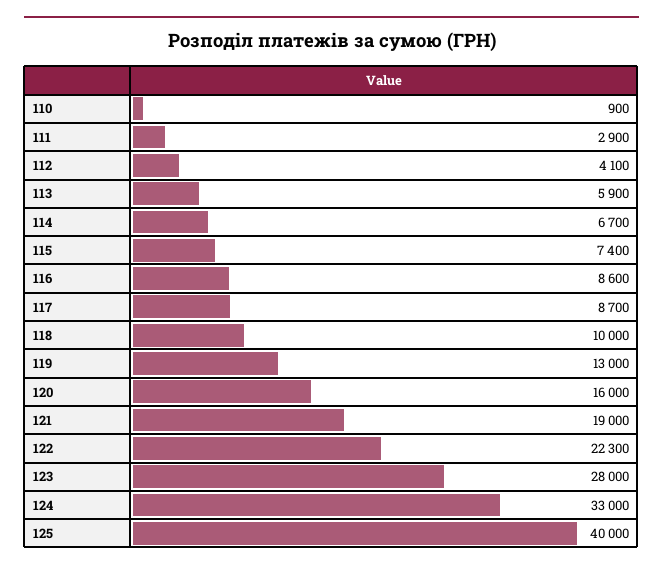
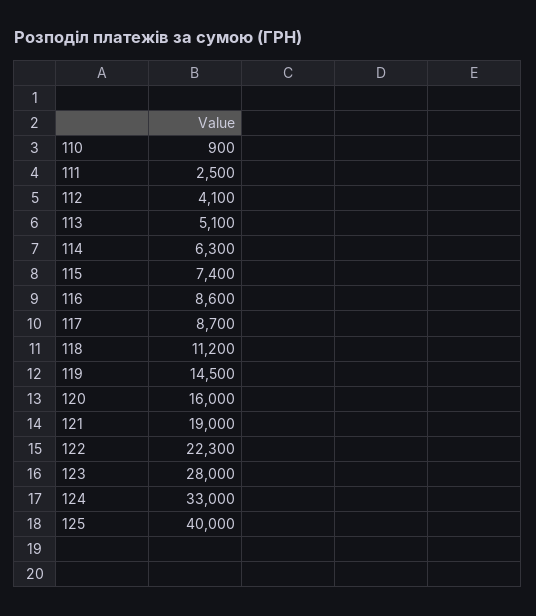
  {
    "110": 900,
-   "111": 2900,
+   "111": 2500,
    "112": 4100,
-   "113": 5900,
+   "113": 5100,
-   "114": 6700,
+   "114": 6300,
    "115": 7400,
    "116": 8600,
    "117": 8700,
-   "118": 10000,
+   "118": 11200,
-   "119": 13000,
+   "119": 14500,
    "120": 16000,
    "121": 19000,
    "122": 22300,
    "123": 28000,
    "124": 33000,
    "125": 40000
  }

